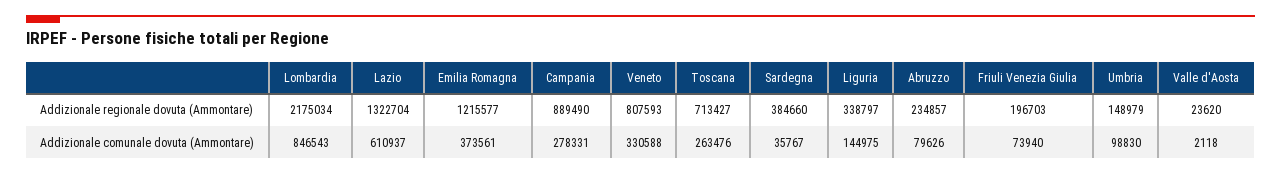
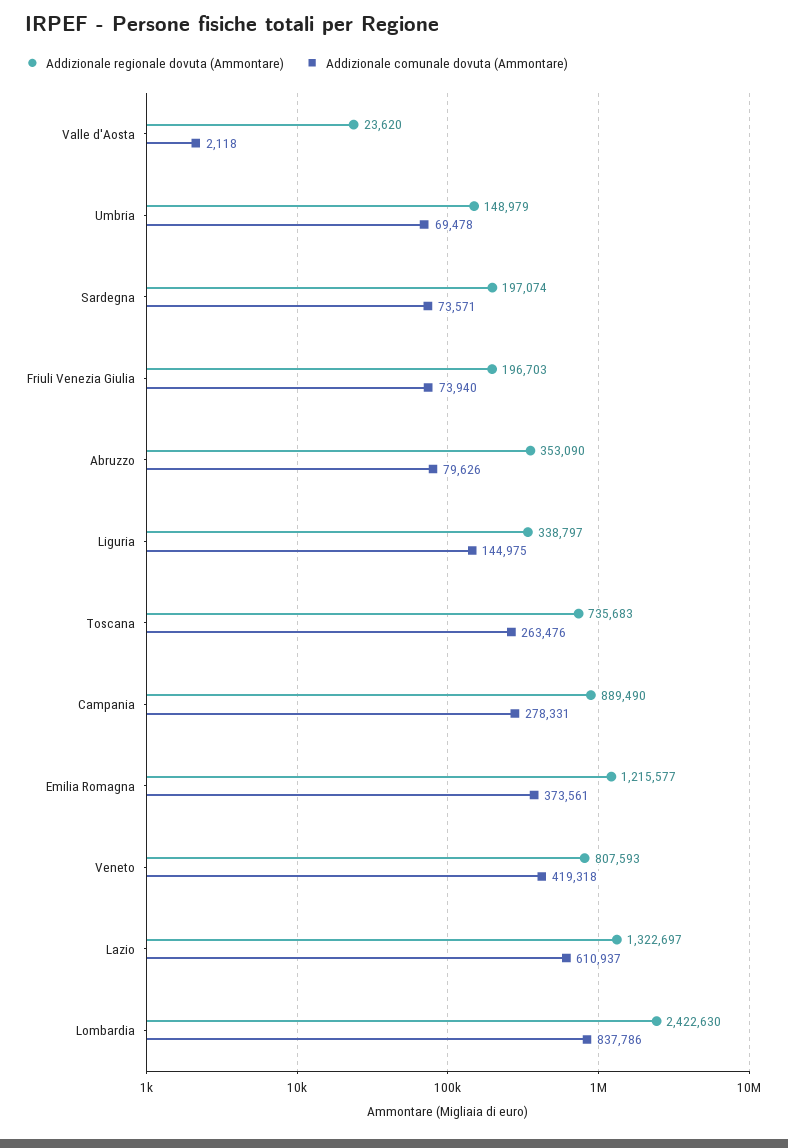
  {
    "Addizionale regionale dovuta (Ammontare)": {
-     "Lombardia": 2175034,
+     "Lombardia": 2422630,
-     "Lazio": 1322704,
+     "Lazio": 1322697,
      "Emilia Romagna": 1215577,
      "Campania": 889490,
      "Veneto": 807593,
-     "Toscana": 713427,
+     "Toscana": 735683,
-     "Sardegna": 384660,
+     "Sardegna": 197074,
      "Liguria": 338797,
-     "Abruzzo": 234857,
+     "Abruzzo": 353090,
      "Friuli Venezia Giulia": 196703,
      "Umbria": 148979,
      "Valle d'Aosta": 23620
    },
    "Addizionale comunale dovuta (Ammontare)": {
-     "Lombardia": 846543,
+     "Lombardia": 837786,
      "Lazio": 610937,
      "Emilia Romagna": 373561,
      "Campania": 278331,
-     "Veneto": 330588,
+     "Veneto": 419318,
      "Toscana": 263476,
-     "Sardegna": 35767,
+     "Sardegna": 73571,
      "Liguria": 144975,
      "Abruzzo": 79626,
      "Friuli Venezia Giulia": 73940,
-     "Umbria": 98830,
+     "Umbria": 69478,
      "Valle d'Aosta": 2118
    }
  }

